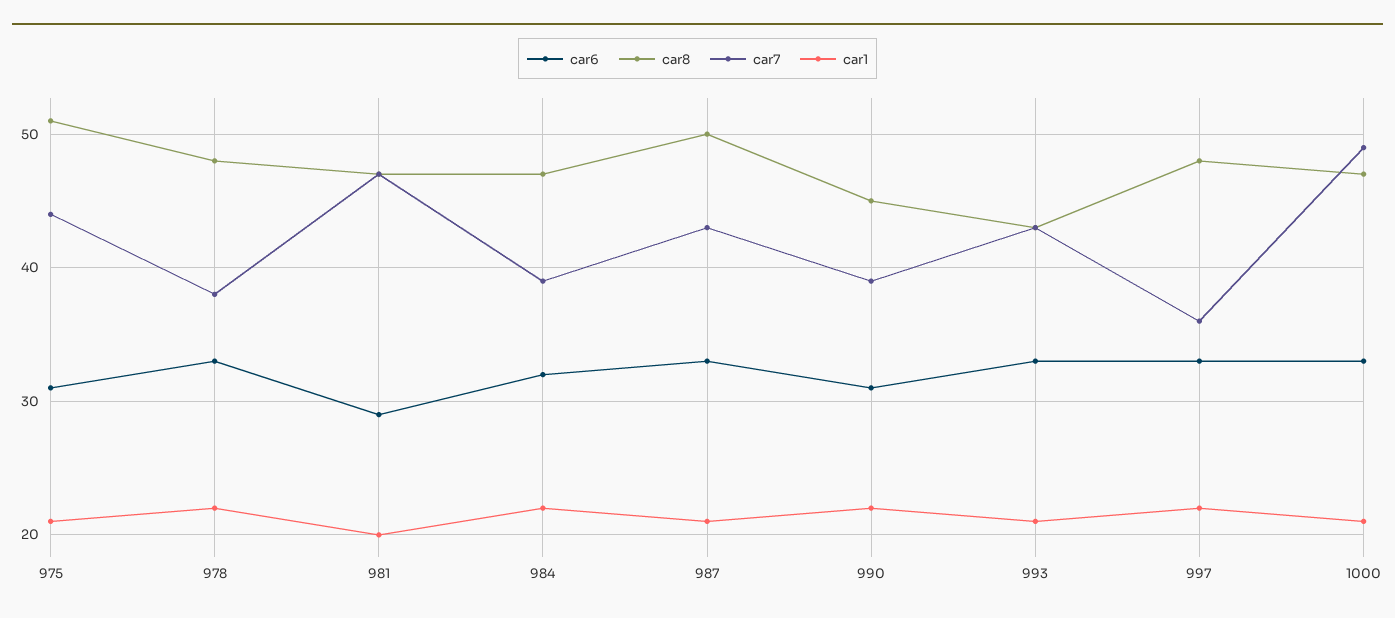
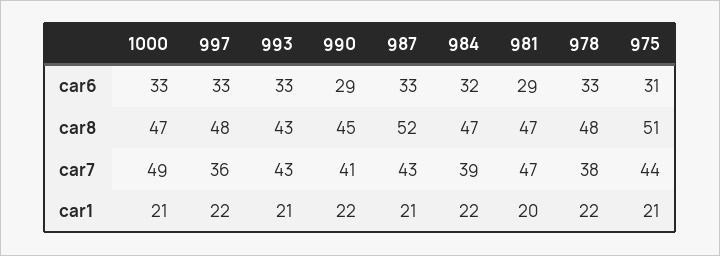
  {
    "car6": {
      "975": 31,
      "978": 33,
      "981": 29,
      "984": 32,
      "987": 33,
-     "990": 31,
+     "990": 29,
      "993": 33,
      "997": 33,
      "1000": 33
    },
    "car8": {
      "975": 51,
      "978": 48,
      "981": 47,
      "984": 47,
-     "987": 50,
+     "987": 52,
      "990": 45,
      "993": 43,
      "997": 48,
      "1000": 47
    },
    "car7": {
      "975": 44,
      "978": 38,
      "981": 47,
      "984": 39,
      "987": 43,
-     "990": 39,
+     "990": 41,
      "993": 43,
      "997": 36,
      "1000": 49
    },
    "car1": {
      "975": 21,
      "978": 22,
      "981": 20,
      "984": 22,
      "987": 21,
      "990": 22,
      "993": 21,
      "997": 22,
      "1000": 21
    }
  }

